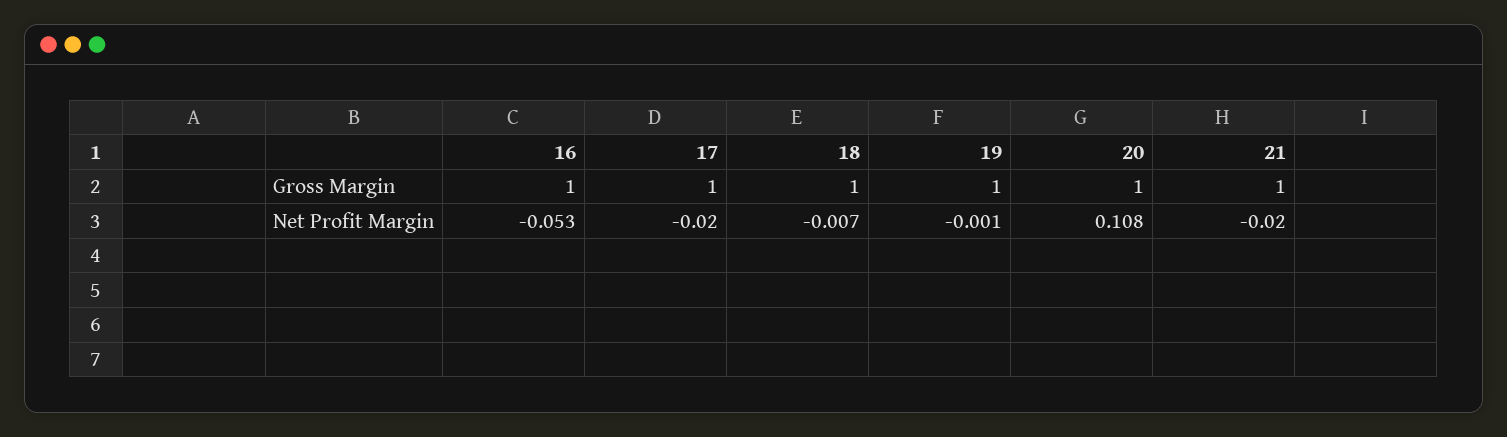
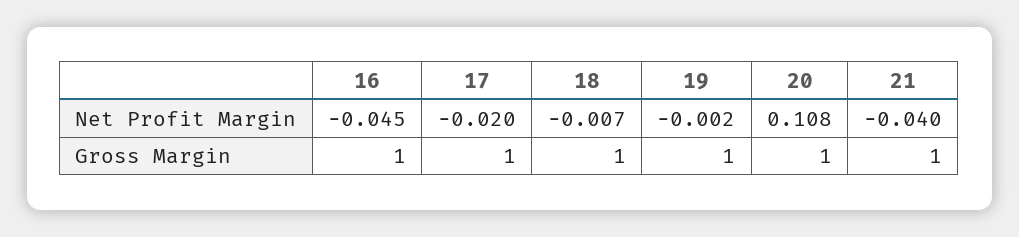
  {
    "16": {
      "Gross Margin": 1,
-     "Net Profit Margin": -0.053
+     "Net Profit Margin": -0.045
    },
    "17": {
      "Gross Margin": 1,
      "Net Profit Margin": -0.02
    },
    "18": {
      "Gross Margin": 1,
      "Net Profit Margin": -0.007
    },
    "19": {
      "Gross Margin": 1,
-     "Net Profit Margin": -0.001
+     "Net Profit Margin": -0.002
    },
    "20": {
      "Gross Margin": 1,
      "Net Profit Margin": 0.108
    },
    "21": {
      "Gross Margin": 1,
-     "Net Profit Margin": -0.02
+     "Net Profit Margin": -0.04
    }
  }

